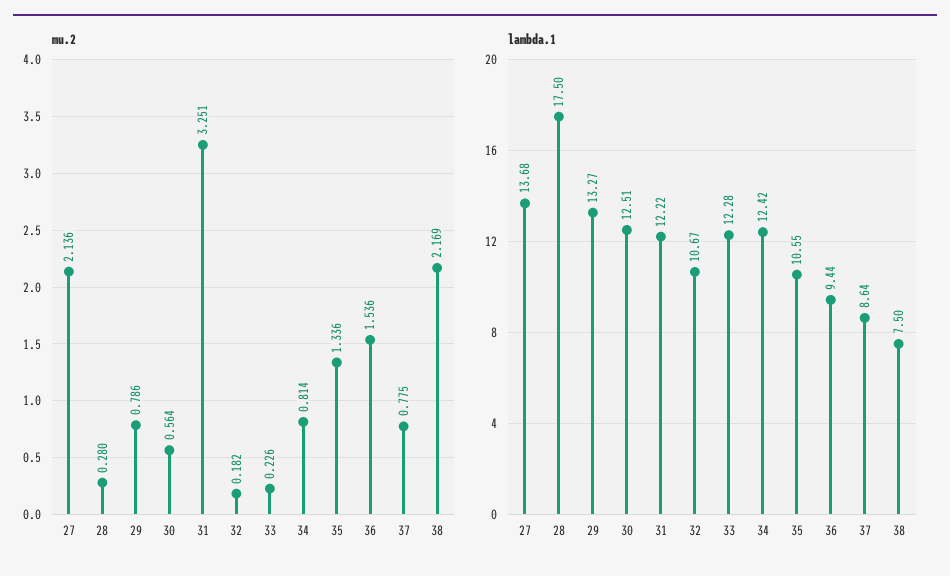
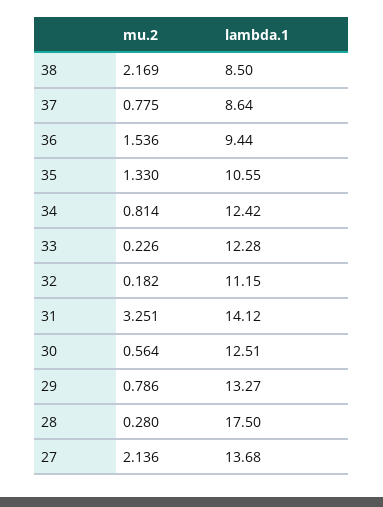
  {
    "mu.2": {
      "27": 2.136,
      "28": 0.28,
      "29": 0.786,
      "30": 0.564,
      "31": 3.251,
      "32": 0.182,
      "33": 0.226,
      "34": 0.814,
-     "35": 1.336,
+     "35": 1.33,
      "36": 1.536,
      "37": 0.775,
      "38": 2.169
    },
    "lambda.1": {
      "27": 13.68,
      "28": 17.5,
      "29": 13.27,
      "30": 12.51,
-     "31": 12.22,
+     "31": 14.12,
-     "32": 10.67,
+     "32": 11.15,
      "33": 12.28,
      "34": 12.42,
      "35": 10.55,
      "36": 9.44,
      "37": 8.64,
-     "38": 7.5
+     "38": 8.5
    }
  }

